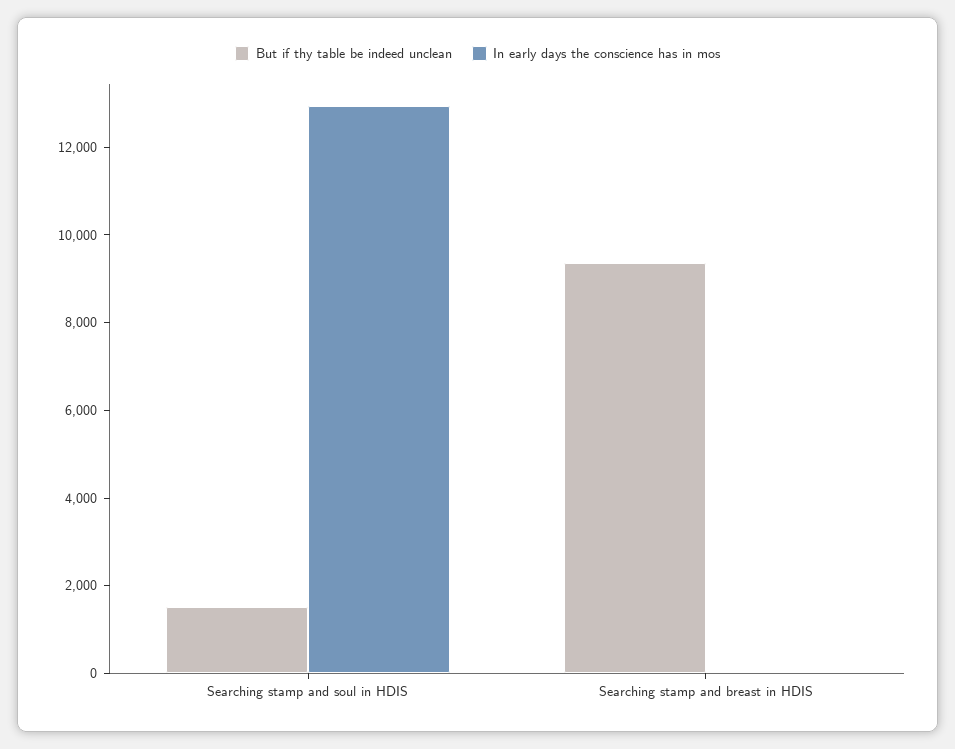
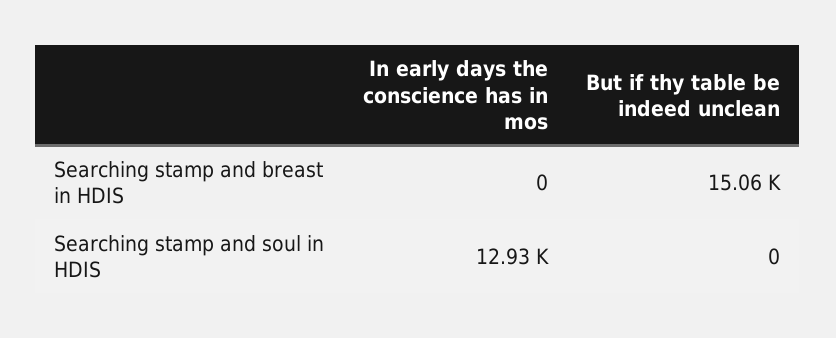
  {
    "But if thy table be indeed unclean": {
-     "Searching stamp and soul in HDIS": 1500,
+     "Searching stamp and soul in HDIS": 0,
-     "Searching stamp and breast in HDIS": 9500
+     "Searching stamp and breast in HDIS": 15060
    },
    "In early days the conscience has in mos": {
      "Searching stamp and soul in HDIS": 12930,
      "Searching stamp and breast in HDIS": 0
    }
  }

